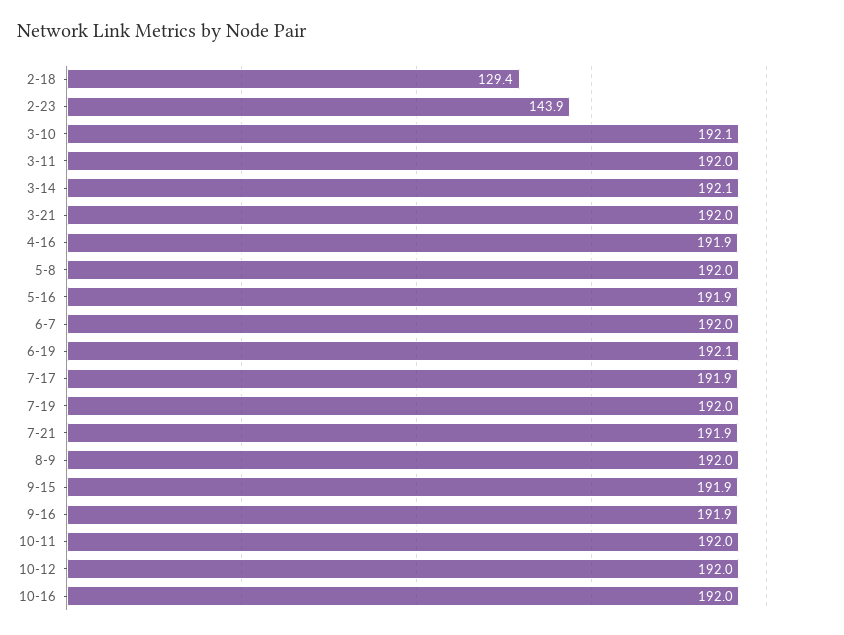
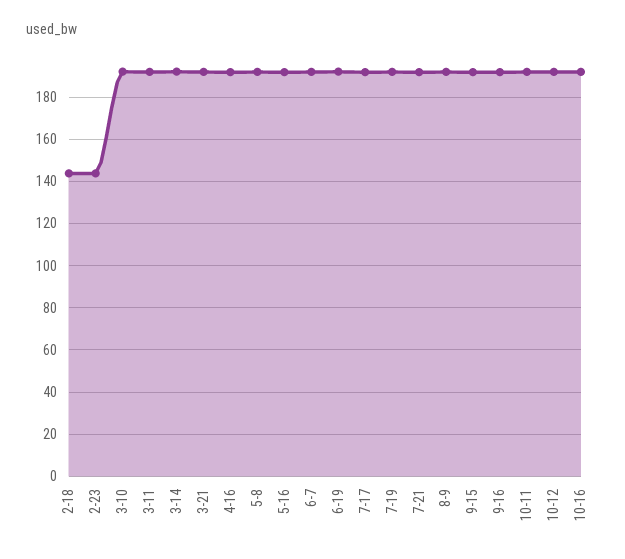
  {
-   "2-18": 129.4,
+   "2-18": 145,
    "2-23": 143.9,
    "3-10": 192.1,
    "3-11": 192,
    "3-14": 192.1,
    "3-21": 192,
    "4-16": 191.9,
    "5-8": 192,
    "5-16": 191.9,
    "6-7": 192,
    "6-19": 192.1,
    "7-17": 191.9,
    "7-19": 192,
    "7-21": 191.9,
    "8-9": 192,
    "9-15": 191.9,
    "9-16": 191.9,
    "10-11": 192,
    "10-12": 192,
    "10-16": 192
  }

